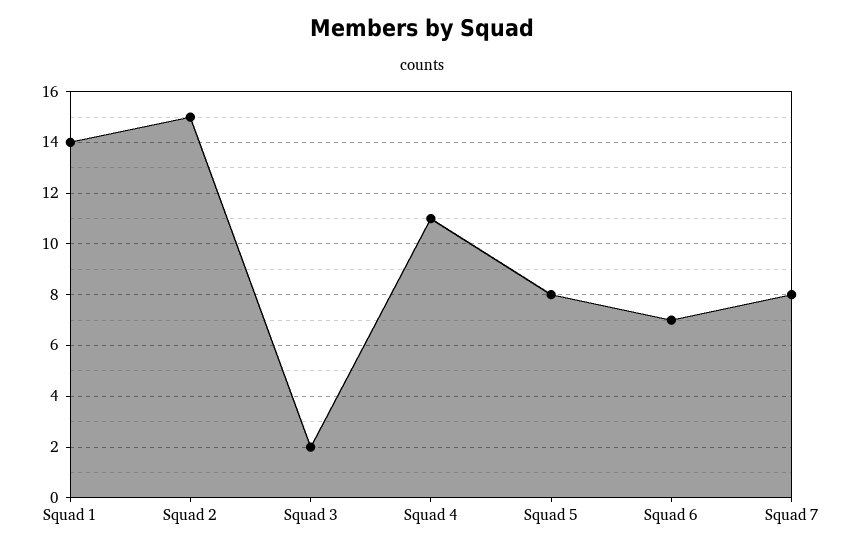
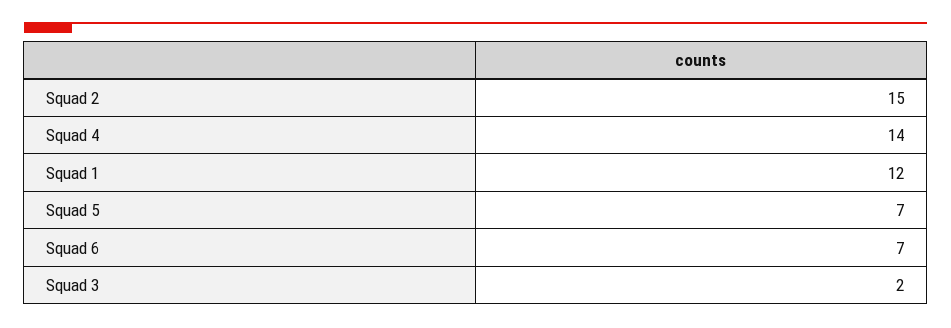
  {
-   "Squad 1": 14,
+   "Squad 1": 12,
    "Squad 2": 15,
    "Squad 3": 2,
-   "Squad 4": 11,
+   "Squad 4": 14,
-   "Squad 5": 8,
+   "Squad 5": 7,
-   "Squad 6": 7,
+   "Squad 6": 7
-   "Squad 7": 8
  }

